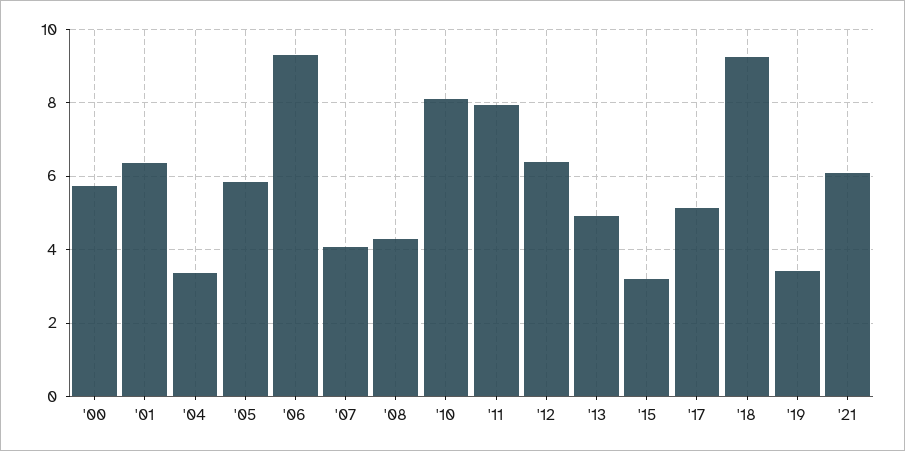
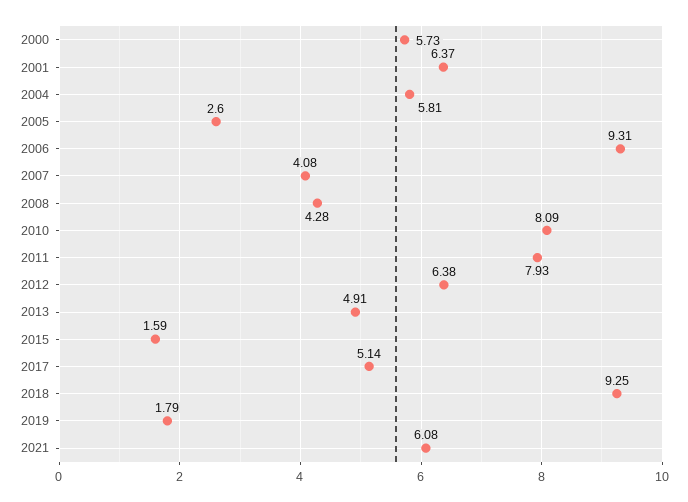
  {
    "'00": 5.73,
    "'01": 6.37,
-   "'04": 3.4,
+   "'04": 5.81,
-   "'05": 5.8,
+   "'05": 2.6,
    "'06": 9.31,
    "'07": 4.08,
    "'08": 4.28,
    "'10": 8.09,
    "'11": 7.93,
    "'12": 6.38,
    "'13": 4.91,
-   "'15": 3.2,
+   "'15": 1.59,
    "'17": 5.14,
    "'18": 9.25,
-   "'19": 3.4,
+   "'19": 1.79,
    "'21": 6.08
  }

